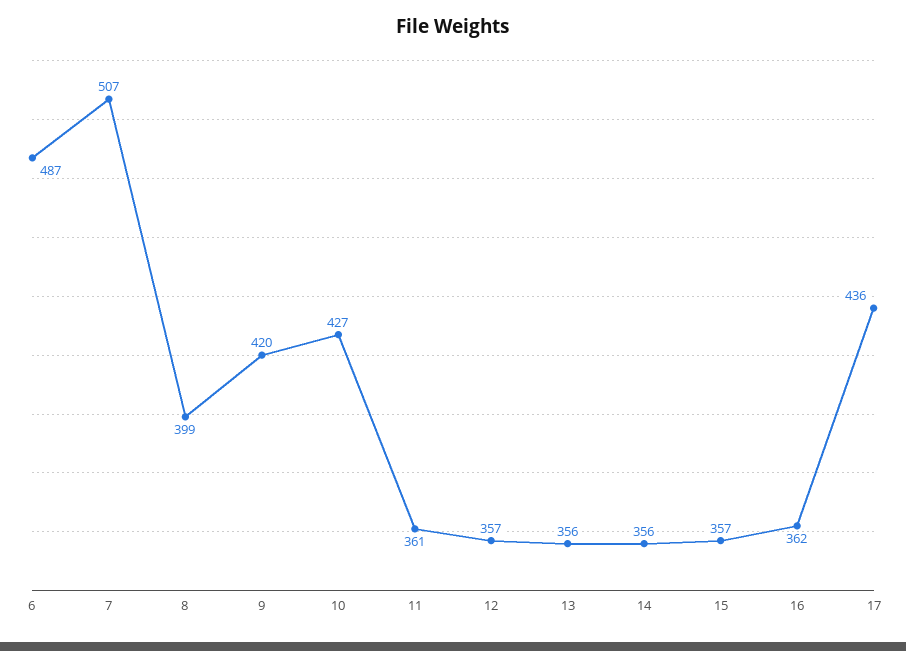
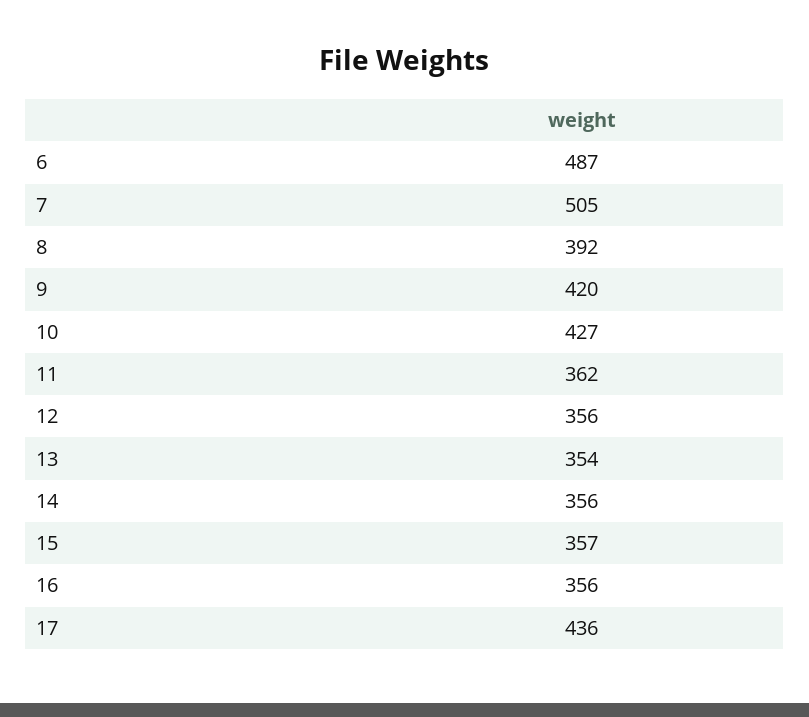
  {
    "6": 487,
-   "7": 507,
+   "7": 505,
-   "8": 399,
+   "8": 392,
    "9": 420,
    "10": 427,
-   "11": 361,
+   "11": 362,
-   "12": 357,
+   "12": 356,
-   "13": 356,
+   "13": 354,
    "14": 356,
    "15": 357,
-   "16": 362,
+   "16": 356,
    "17": 436
  }

